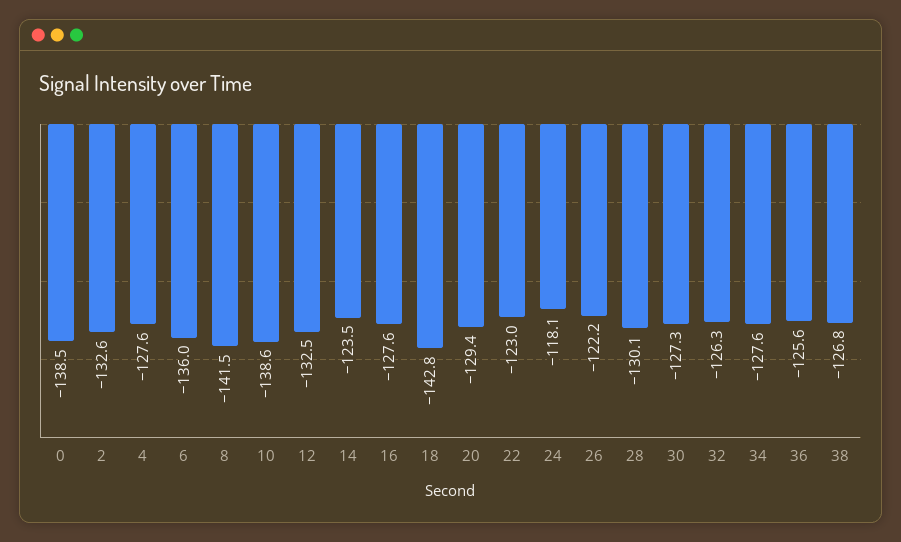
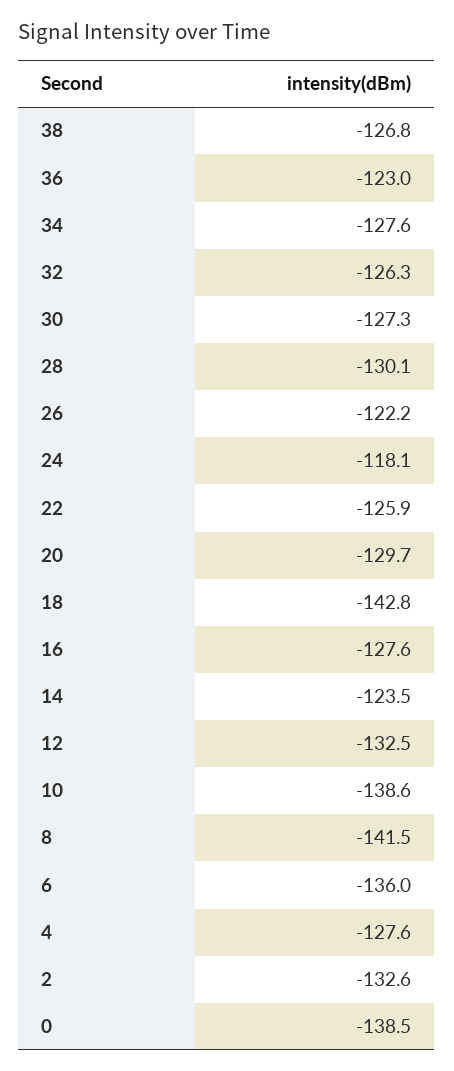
  {
    "0": -138.5,
    "2": -132.6,
    "4": -127.6,
    "6": -136,
    "8": -141.5,
    "10": -138.6,
    "12": -132.5,
    "14": -123.5,
    "16": -127.6,
    "18": -142.8,
-   "20": -129.4,
+   "20": -129.7,
-   "22": -123,
+   "22": -125.9,
    "24": -118.1,
    "26": -122.2,
    "28": -130.1,
    "30": -127.3,
    "32": -126.3,
    "34": -127.6,
-   "36": -125.6,
+   "36": -123,
    "38": -126.8
  }

